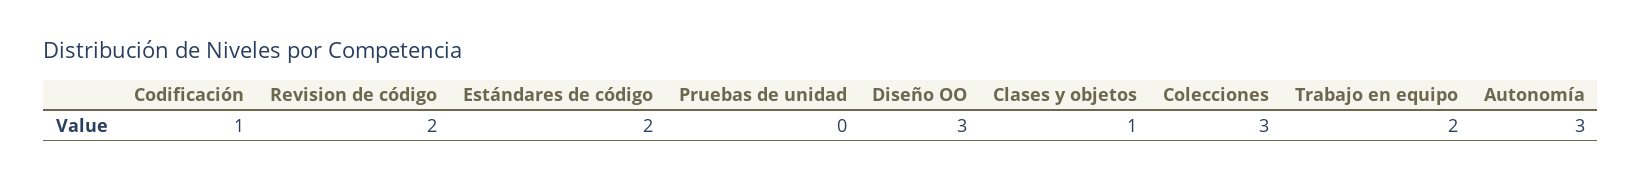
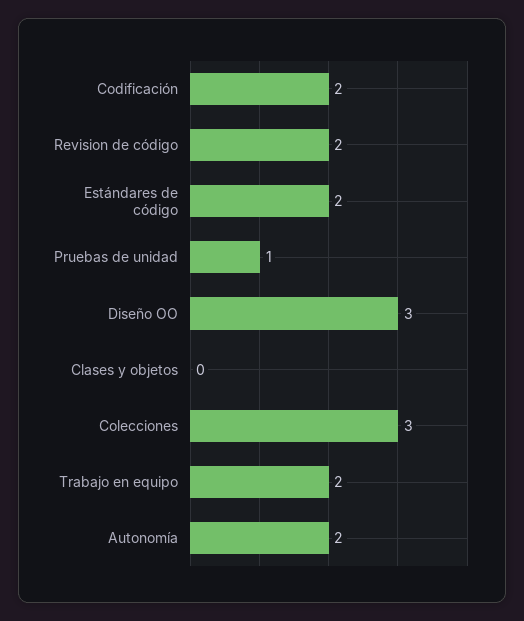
  {
-   "Codificación": 1,
+   "Codificación": 2,
    "Revision de código": 2,
    "Estándares de código": 2,
-   "Pruebas de unidad": 0,
+   "Pruebas de unidad": 1,
    "Diseño OO": 3,
-   "Clases y objetos": 1,
+   "Clases y objetos": 0,
    "Colecciones": 3,
    "Trabajo en equipo": 2,
-   "Autonomía": 3
+   "Autonomía": 2
  }

